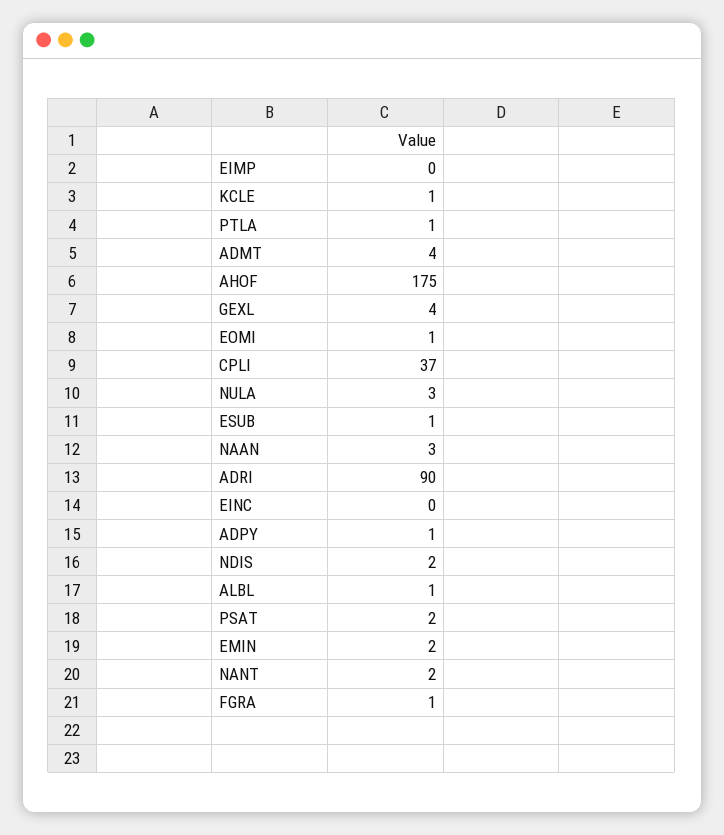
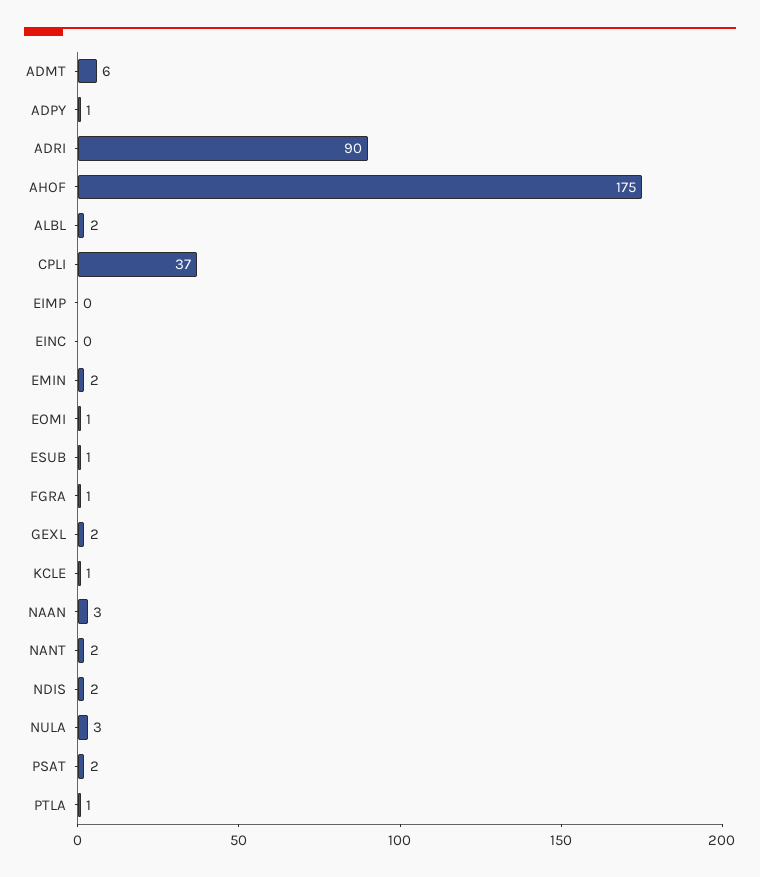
  {
    "EIMP": 0,
    "KCLE": 1,
    "PTLA": 1,
-   "ADMT": 4,
+   "ADMT": 6,
    "AHOF": 175,
-   "GEXL": 4,
+   "GEXL": 2,
    "EOMI": 1,
    "CPLI": 37,
    "NULA": 3,
    "ESUB": 1,
    "NAAN": 3,
    "ADRI": 90,
    "EINC": 0,
    "ADPY": 1,
    "NDIS": 2,
-   "ALBL": 1,
+   "ALBL": 2,
    "PSAT": 2,
    "EMIN": 2,
    "NANT": 2,
    "FGRA": 1
  }

